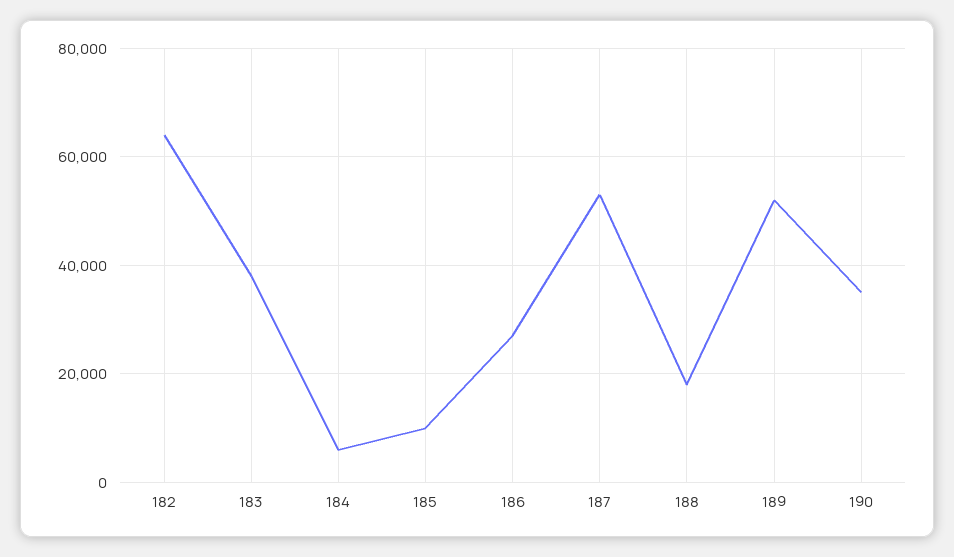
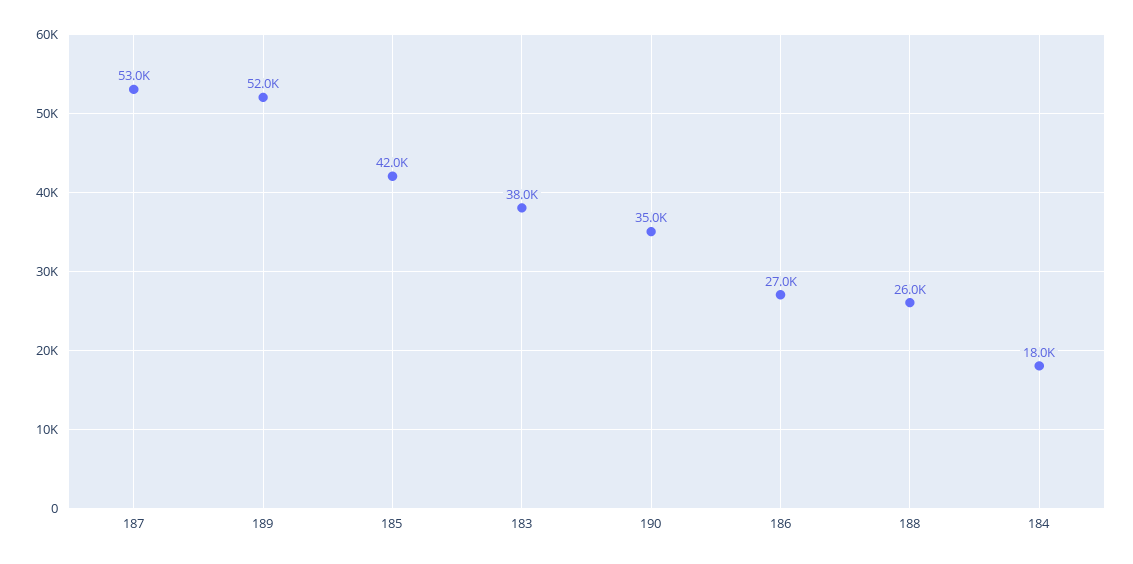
  {
-   "182": 64000,
    "183": 38000,
-   "184": 6000,
+   "184": 18000,
-   "185": 10000,
+   "185": 42000,
    "186": 27000,
    "187": 53000,
-   "188": 18000,
+   "188": 26000,
    "189": 52000,
    "190": 35000
  }

